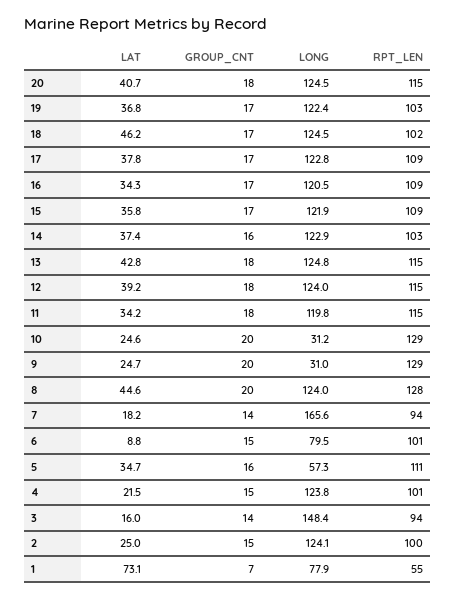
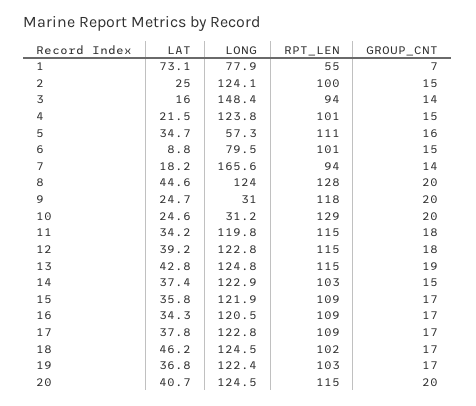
  {
    "LAT": {
      "20": 40.7,
      "19": 36.8,
      "18": 46.2,
      "17": 37.8,
      "16": 34.3,
      "15": 35.8,
      "14": 37.4,
      "13": 42.8,
      "12": 39.2,
      "11": 34.2,
      "10": 24.6,
      "9": 24.7,
      "8": 44.6,
      "7": 18.2,
      "6": 8.8,
      "5": 34.7,
      "4": 21.5,
      "3": 16,
      "2": 25,
      "1": 73.1
    },
    "GROUP_CNT": {
-     "20": 18,
+     "20": 20,
      "19": 17,
      "18": 17,
      "17": 17,
      "16": 17,
      "15": 17,
-     "14": 16,
+     "14": 15,
-     "13": 18,
+     "13": 19,
      "12": 18,
      "11": 18,
      "10": 20,
      "9": 20,
      "8": 20,
      "7": 14,
      "6": 15,
      "5": 16,
      "4": 15,
      "3": 14,
      "2": 15,
      "1": 7
    },
    "LONG": {
      "20": 124.5,
      "19": 122.4,
      "18": 124.5,
      "17": 122.8,
      "16": 120.5,
      "15": 121.9,
      "14": 122.9,
      "13": 124.8,
-     "12": 124,
+     "12": 122.8,
      "11": 119.8,
      "10": 31.2,
      "9": 31,
      "8": 124,
      "7": 165.6,
      "6": 79.5,
      "5": 57.3,
      "4": 123.8,
      "3": 148.4,
      "2": 124.1,
      "1": 77.9
    },
    "RPT_LEN": {
      "20": 115,
      "19": 103,
      "18": 102,
      "17": 109,
      "16": 109,
      "15": 109,
      "14": 103,
      "13": 115,
      "12": 115,
      "11": 115,
      "10": 129,
-     "9": 129,
+     "9": 118,
      "8": 128,
      "7": 94,
      "6": 101,
      "5": 111,
      "4": 101,
      "3": 94,
      "2": 100,
      "1": 55
    }
  }

